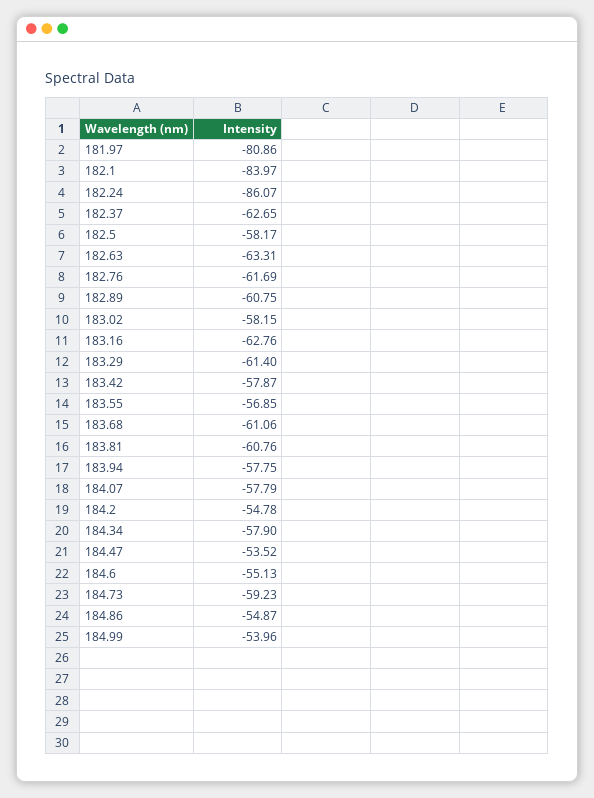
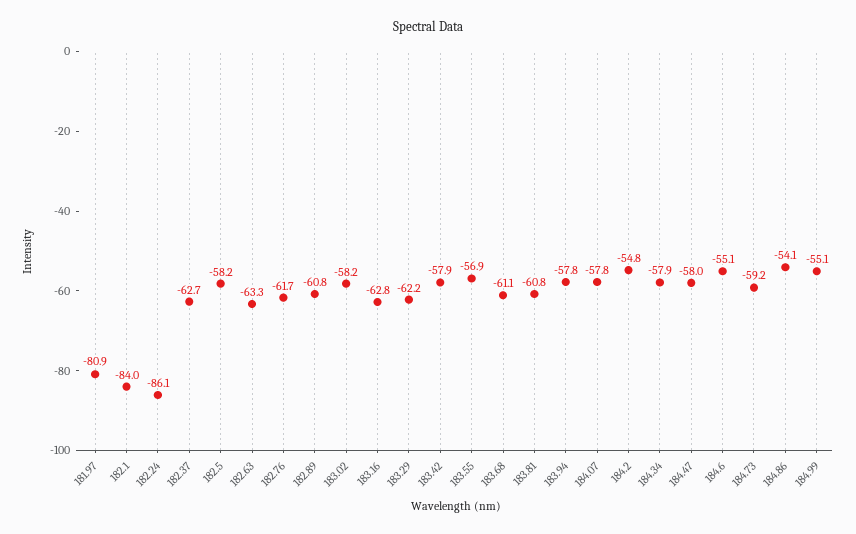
  {
    "181.97": -80.86,
    "182.1": -83.97,
    "182.24": -86.07,
    "182.37": -62.65,
    "182.5": -58.17,
    "182.63": -63.31,
    "182.76": -61.69,
    "182.89": -60.75,
    "183.02": -58.15,
    "183.16": -62.76,
-   "183.29": -61.4,
+   "183.29": -62.2,
    "183.42": -57.87,
    "183.55": -56.85,
    "183.68": -61.06,
    "183.81": -60.76,
    "183.94": -57.75,
    "184.07": -57.79,
    "184.2": -54.78,
    "184.34": -57.9,
-   "184.47": -53.52,
+   "184.47": -58,
    "184.6": -55.13,
    "184.73": -59.23,
-   "184.86": -54.87,
+   "184.86": -54.1,
-   "184.99": -53.96
+   "184.99": -55.1
  }

